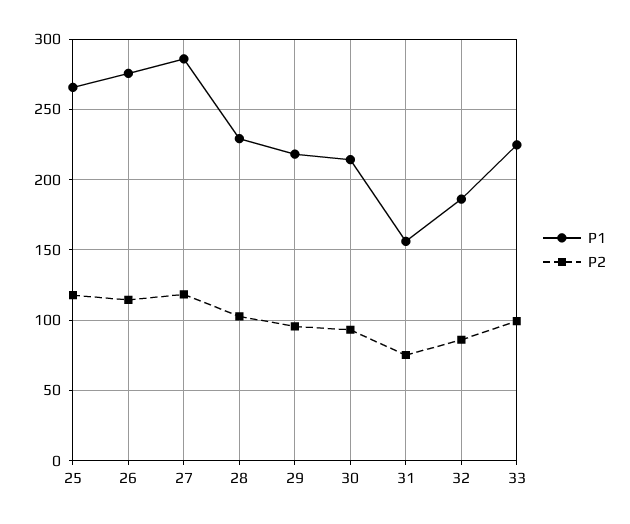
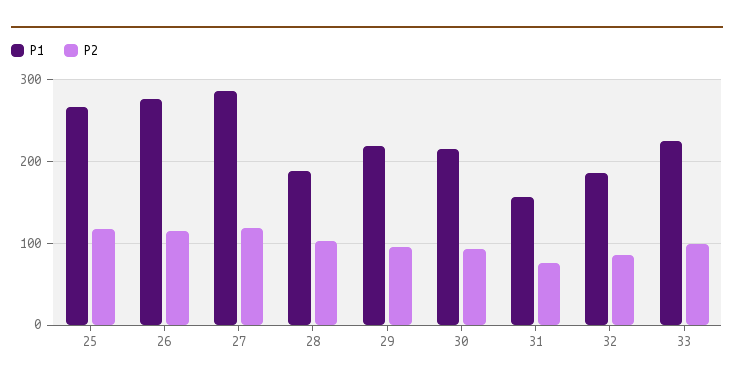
  {
    "P1": {
      "25": 265,
      "26": 275,
      "27": 285,
-     "28": 230,
+     "28": 190,
      "29": 220,
      "30": 215,
      "31": 155,
      "32": 185,
      "33": 225
    },
    "P2": {
      "25": 120,
      "26": 115,
      "27": 120,
      "28": 105,
      "29": 95,
      "30": 95,
      "31": 75,
      "32": 85,
      "33": 100
    }
  }

